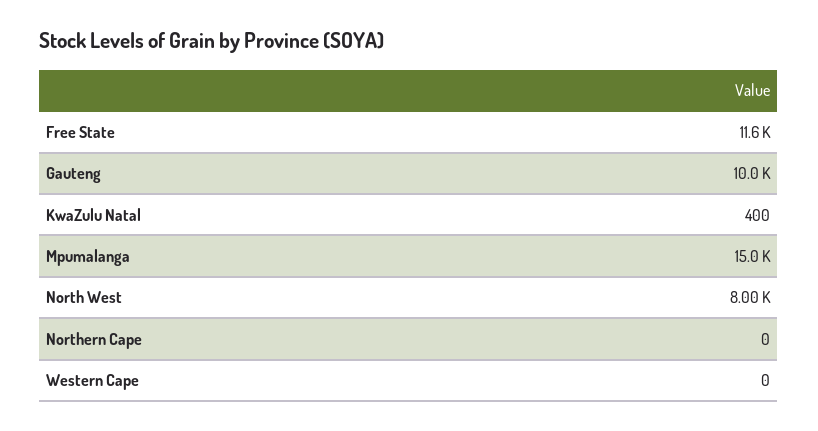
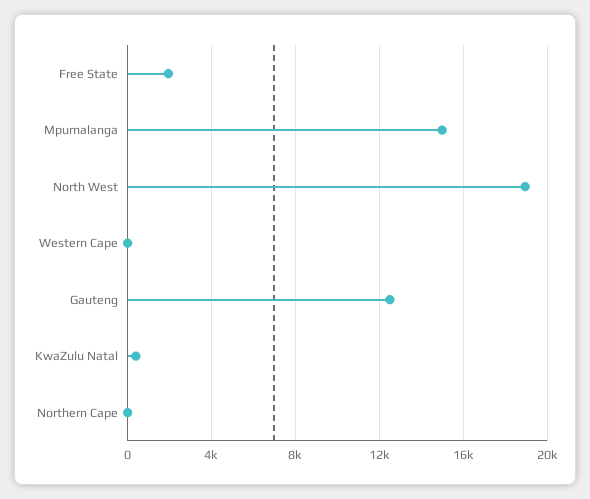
  {
-   "Free State": 11600,
+   "Free State": 2000,
-   "Gauteng": 10000,
+   "Gauteng": 12500,
    "KwaZulu Natal": 400,
    "Mpumalanga": 15000,
-   "North West": 8000,
+   "North West": 19000,
    "Northern Cape": 0,
    "Western Cape": 0
  }

